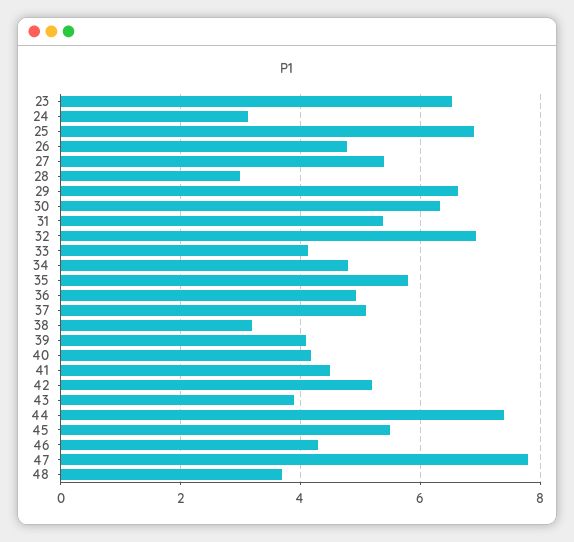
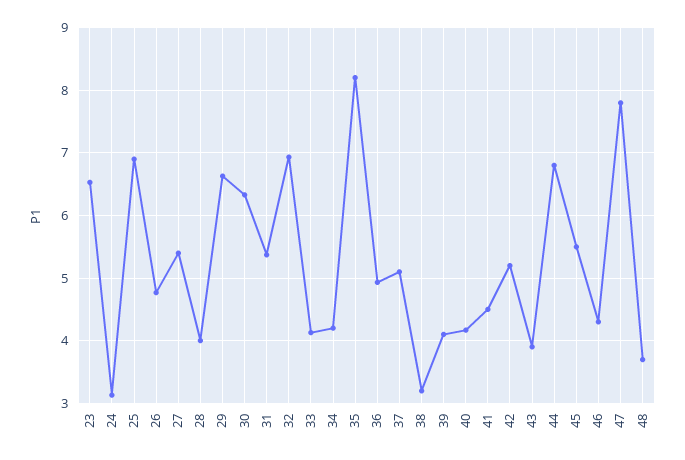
  {
    "23": 6.5,
    "24": 3.1,
    "25": 6.9,
    "26": 4.8,
    "27": 5.4,
-   "28": 3,
+   "28": 4,
    "29": 6.6,
    "30": 6.3,
    "31": 5.4,
    "32": 6.9,
    "33": 4.1,
-   "34": 4.8,
+   "34": 4.2,
-   "35": 5.8,
+   "35": 8.2,
    "36": 4.9,
    "37": 5.1,
    "38": 3.2,
    "39": 4.1,
    "40": 4.2,
    "41": 4.5,
    "42": 5.2,
    "43": 3.9,
-   "44": 7.4,
+   "44": 6.8,
    "45": 5.5,
    "46": 4.3,
    "47": 7.8,
    "48": 3.7
  }

